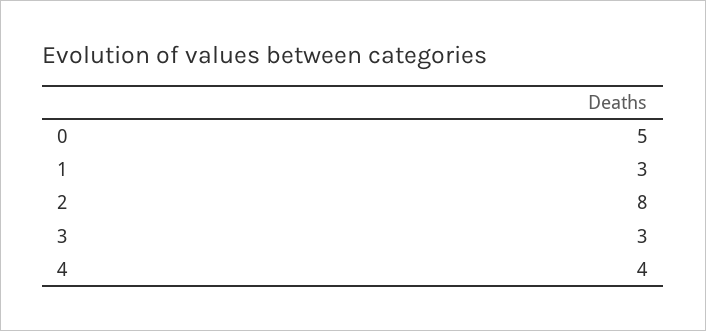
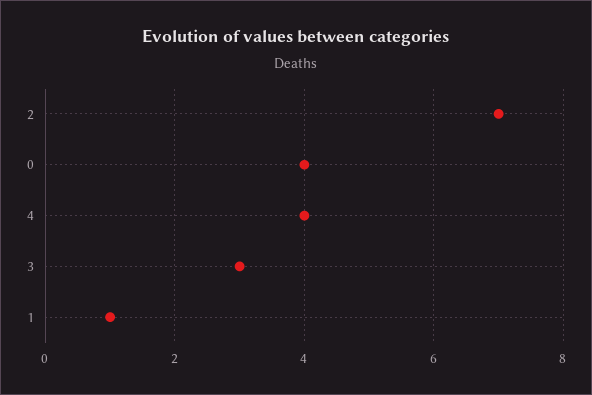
  {
-   "0": 5,
+   "0": 4,
-   "1": 3,
+   "1": 1,
-   "2": 8,
+   "2": 7,
    "3": 3,
    "4": 4
  }

